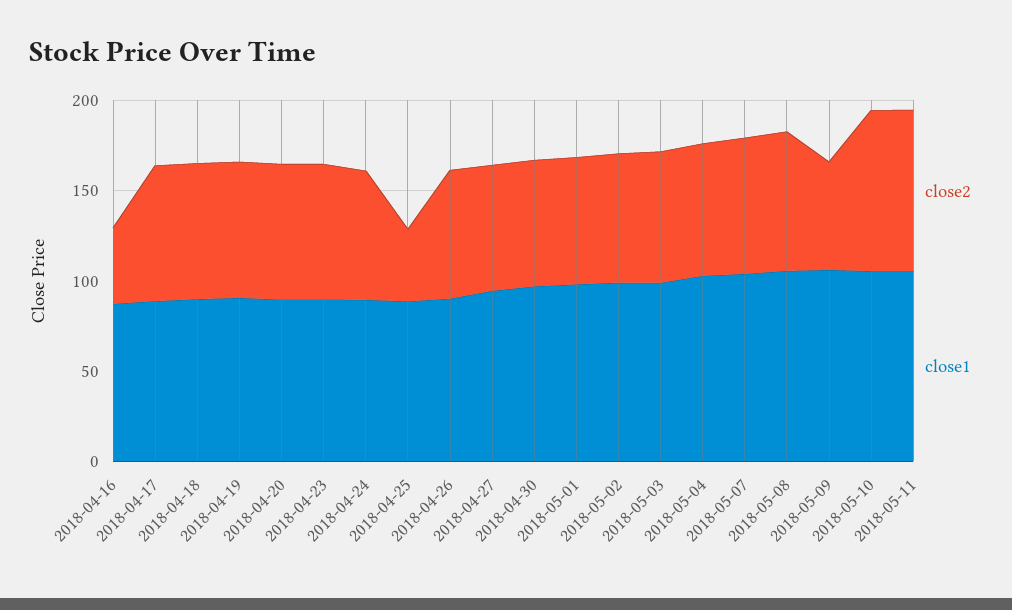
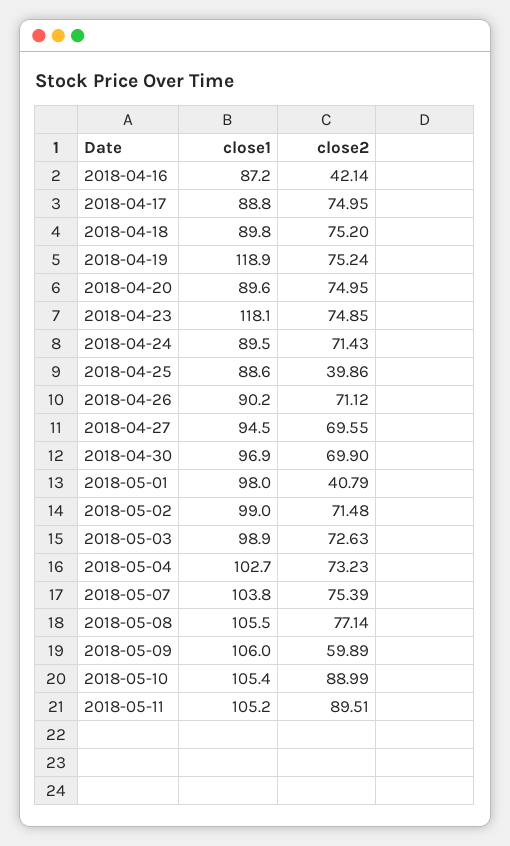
  {
    "close2": {
      "2018-04-16": 42.14,
      "2018-04-17": 74.95,
      "2018-04-18": 75.2,
      "2018-04-19": 75.24,
      "2018-04-20": 74.95,
      "2018-04-23": 74.85,
      "2018-04-24": 71.43,
      "2018-04-25": 39.86,
      "2018-04-26": 71.12,
      "2018-04-27": 69.55,
      "2018-04-30": 69.9,
-     "2018-05-01": 70,
+     "2018-05-01": 40.79,
      "2018-05-02": 71.48,
      "2018-05-03": 72.63,
      "2018-05-04": 73.23,
      "2018-05-07": 75.39,
      "2018-05-08": 77.14,
      "2018-05-09": 59.89,
      "2018-05-10": 88.99,
      "2018-05-11": 89.51
    },
    "close1": {
      "2018-04-16": 87.2,
      "2018-04-17": 88.8,
      "2018-04-18": 89.8,
-     "2018-04-19": 90,
+     "2018-04-19": 118.9,
      "2018-04-20": 89.6,
-     "2018-04-23": 90,
+     "2018-04-23": 118.1,
      "2018-04-24": 89.5,
      "2018-04-25": 88.6,
      "2018-04-26": 90.2,
      "2018-04-27": 94.5,
      "2018-04-30": 96.9,
      "2018-05-01": 98,
      "2018-05-02": 99,
      "2018-05-03": 98.9,
      "2018-05-04": 102.7,
      "2018-05-07": 103.8,
      "2018-05-08": 105.5,
      "2018-05-09": 106,
      "2018-05-10": 105.4,
      "2018-05-11": 105.2
    }
  }

